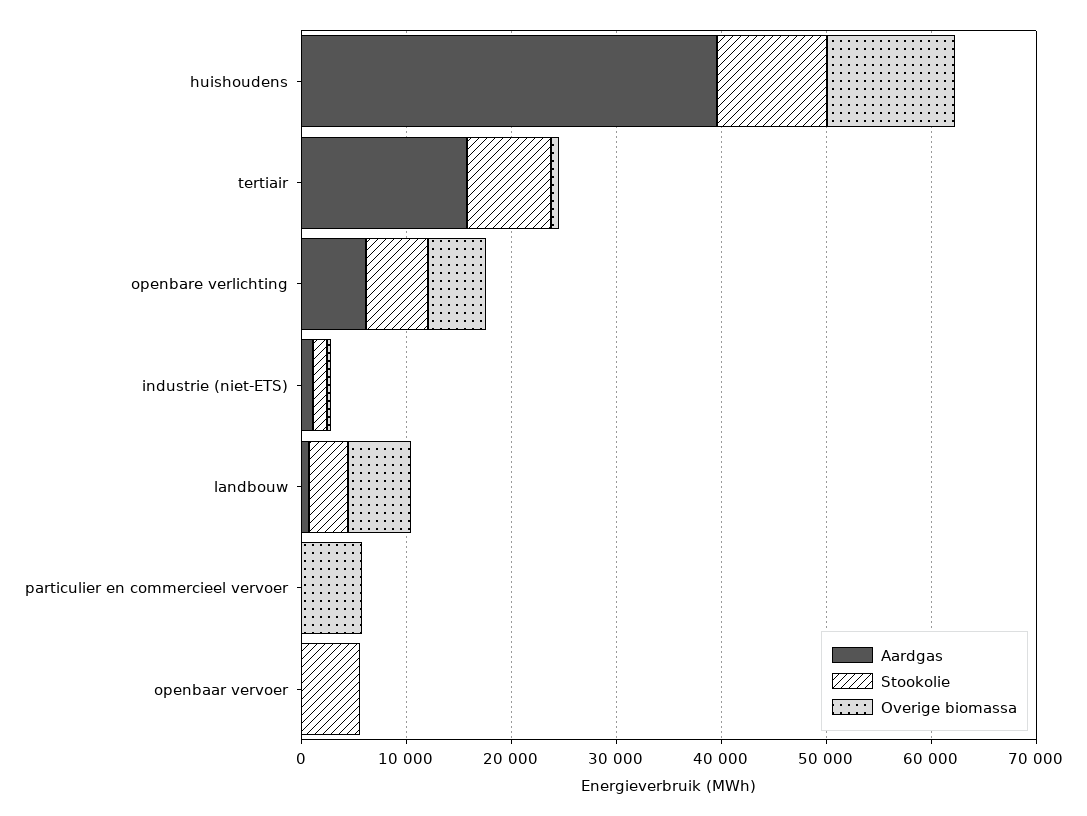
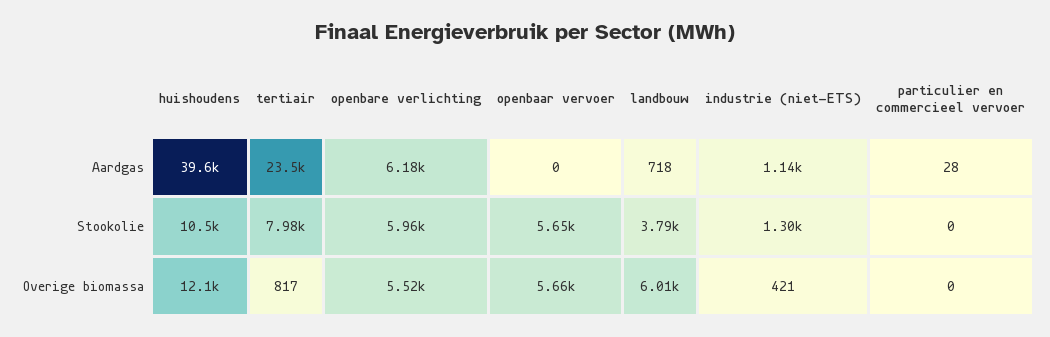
  {
    "Aardgas": {
      "huishoudens": 39600,
-     "tertiair": 16000,
+     "tertiair": 23500,
      "openbare verlichting": 6180,
      "industrie (niet-ETS)": 1140,
      "landbouw": 718,
      "particulier en commercieel vervoer": 28,
      "openbaar vervoer": 0
    },
    "Stookolie": {
      "huishoudens": 10500,
      "tertiair": 7980,
      "openbare verlichting": 5960,
      "industrie (niet-ETS)": 1300,
      "landbouw": 3790,
      "particulier en commercieel vervoer": 0,
      "openbaar vervoer": 5650
    },
    "Overige biomassa": {
      "huishoudens": 12100,
      "tertiair": 817,
      "openbare verlichting": 5520,
      "industrie (niet-ETS)": 421,
      "landbouw": 6010,
-     "particulier en commercieel vervoer": 6000,
+     "particulier en commercieel vervoer": 0,
-     "openbaar vervoer": 0
+     "openbaar vervoer": 5660
    }
  }

